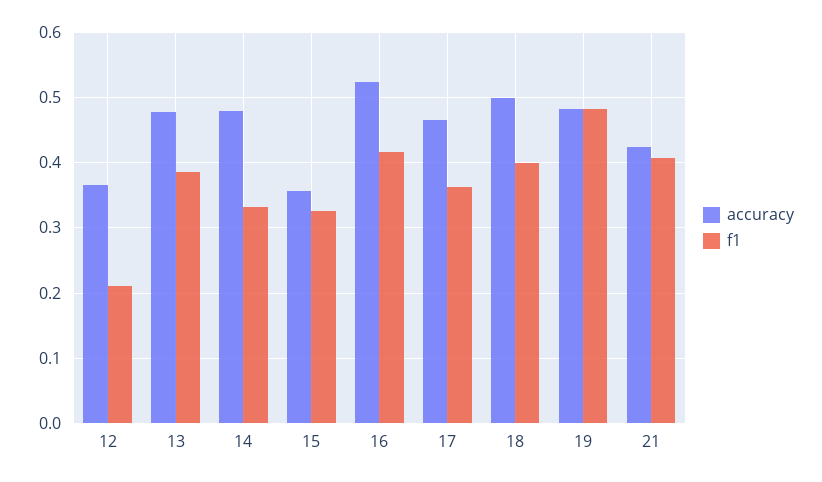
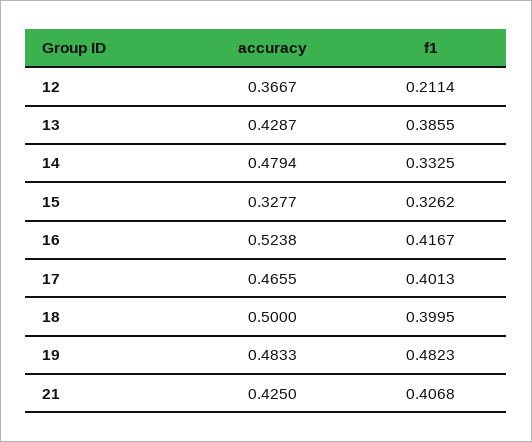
  {
    "accuracy": {
      "12": 0.3667,
-     "13": 0.48,
+     "13": 0.4287,
      "14": 0.4794,
-     "15": 0.36,
+     "15": 0.3277,
      "16": 0.5238,
      "17": 0.4655,
      "18": 0.5,
      "19": 0.4833,
      "21": 0.425
    },
    "f1": {
      "12": 0.2114,
      "13": 0.3855,
      "14": 0.3325,
      "15": 0.3262,
      "16": 0.4167,
-     "17": 0.36,
+     "17": 0.4013,
      "18": 0.3995,
      "19": 0.4823,
      "21": 0.4068
    }
  }

